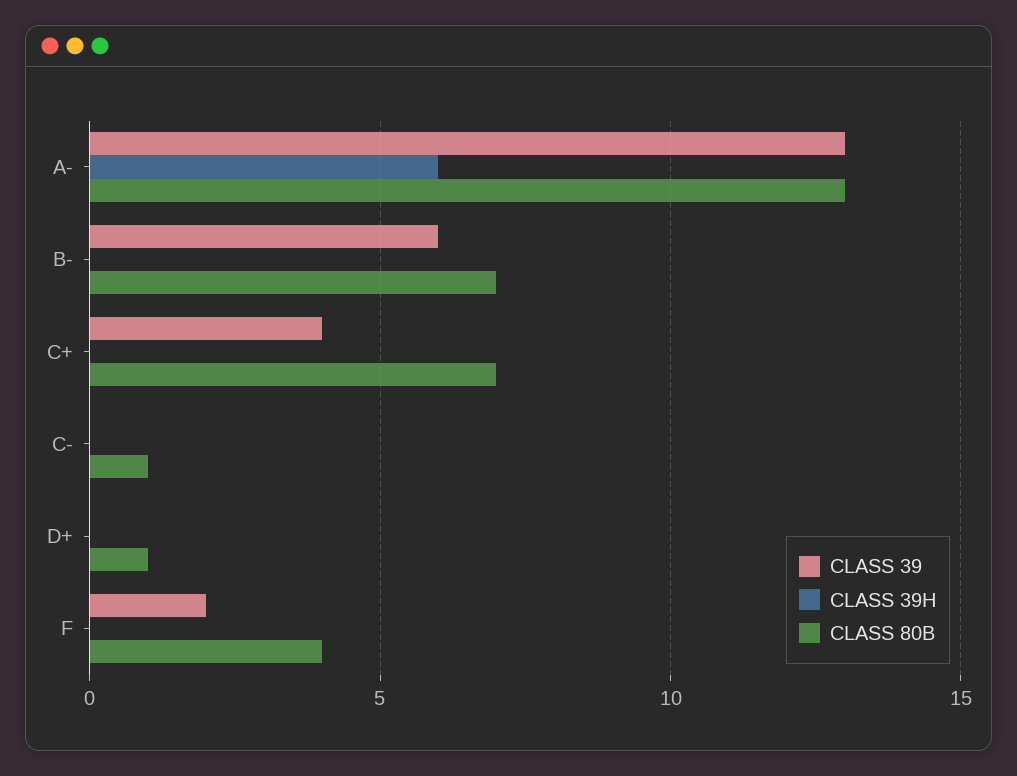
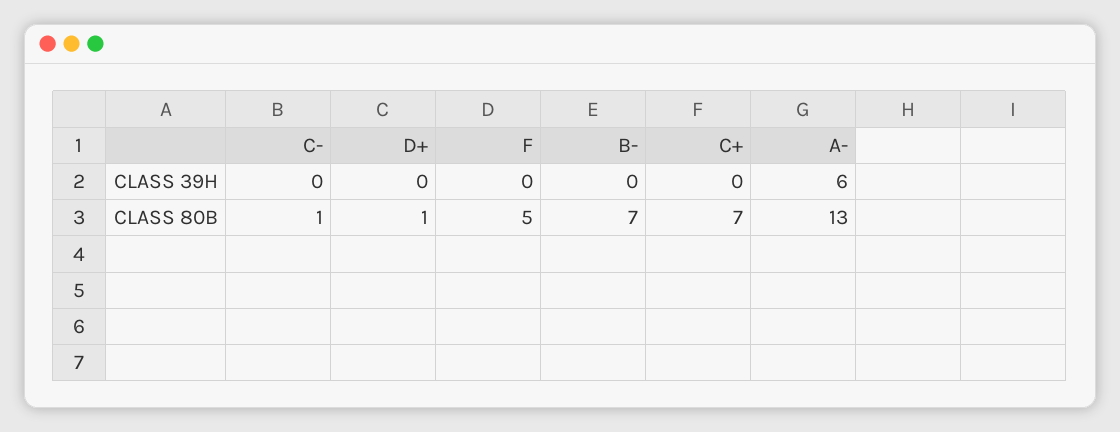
  {
-   "CLASS 39": {
-     "A-": 13,
-     "B-": 6,
-     "C+": 4,
-     "C-": 0,
-     "D+": 0,
-     "F": 2
-   },
    "CLASS 39H": {
      "A-": 6,
      "B-": 0,
      "C+": 0,
      "C-": 0,
      "D+": 0,
      "F": 0
    },
    "CLASS 80B": {
      "A-": 13,
      "B-": 7,
      "C+": 7,
      "C-": 1,
      "D+": 1,
-     "F": 4
+     "F": 5
    }
  }

